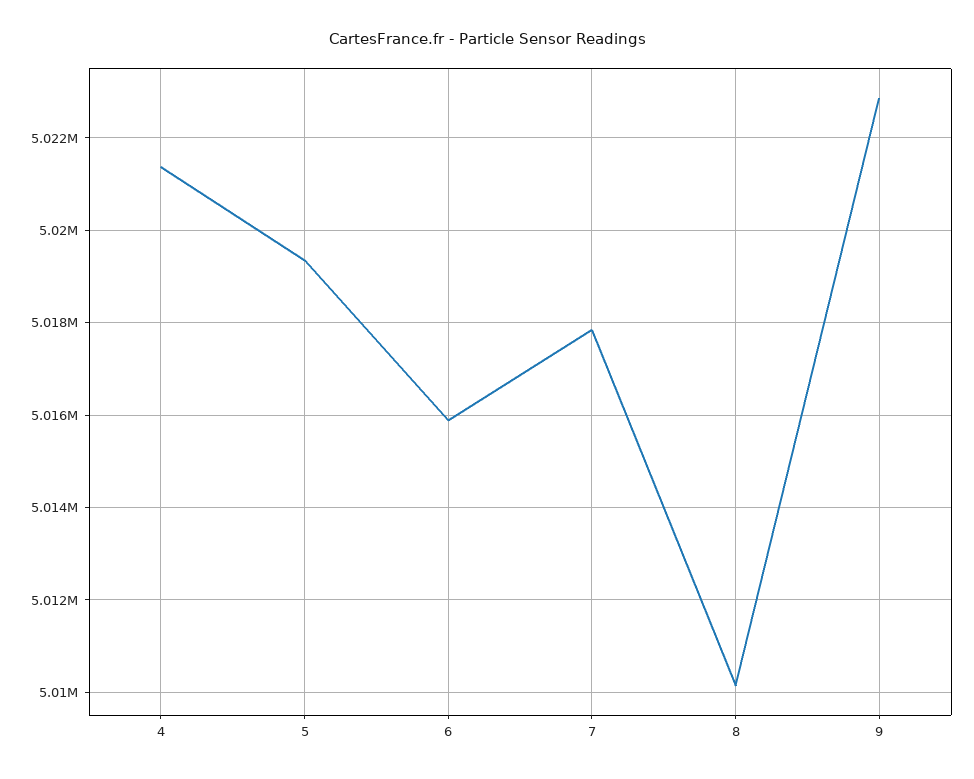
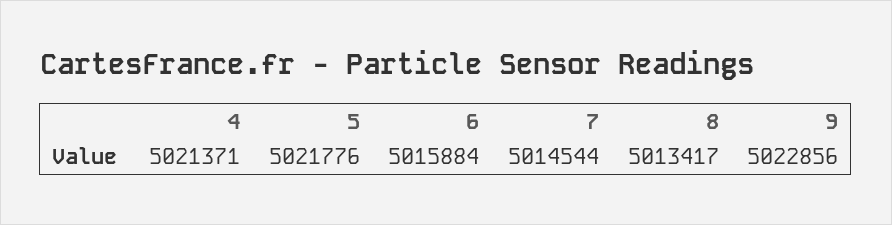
  {
    "4": 5021371,
-   "5": 5019400,
+   "5": 5021776,
    "6": 5015884,
-   "7": 5017800,
+   "7": 5014544,
-   "8": 5010200,
+   "8": 5013417,
    "9": 5022856
  }

